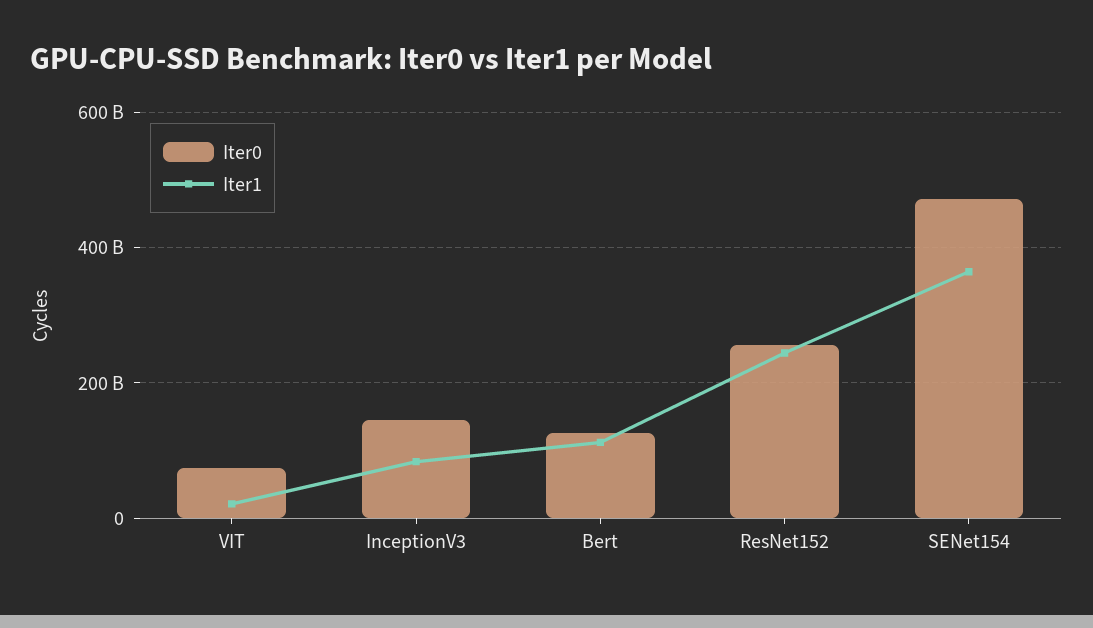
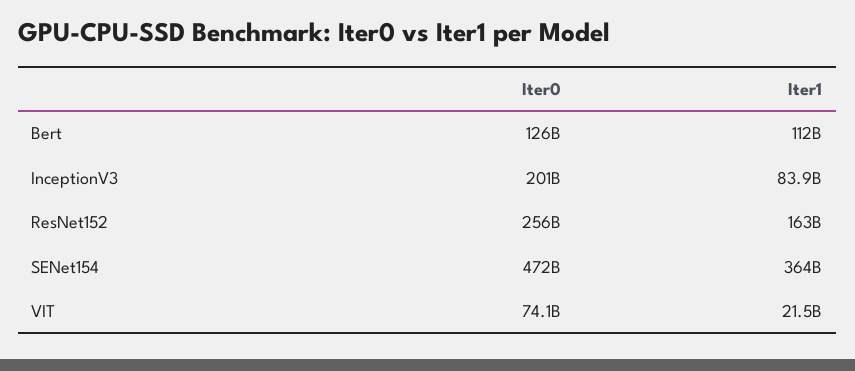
  {
    "Iter0": {
      "VIT": 74100000000,
-     "InceptionV3": 140000000000,
+     "InceptionV3": 201000000000,
      "Bert": 126000000000,
      "ResNet152": 256000000000,
      "SENet154": 472000000000
    },
    "Iter1": {
      "VIT": 21500000000,
      "InceptionV3": 83900000000,
      "Bert": 112000000000,
-     "ResNet152": 240000000000,
+     "ResNet152": 163000000000,
      "SENet154": 364000000000
    }
  }

